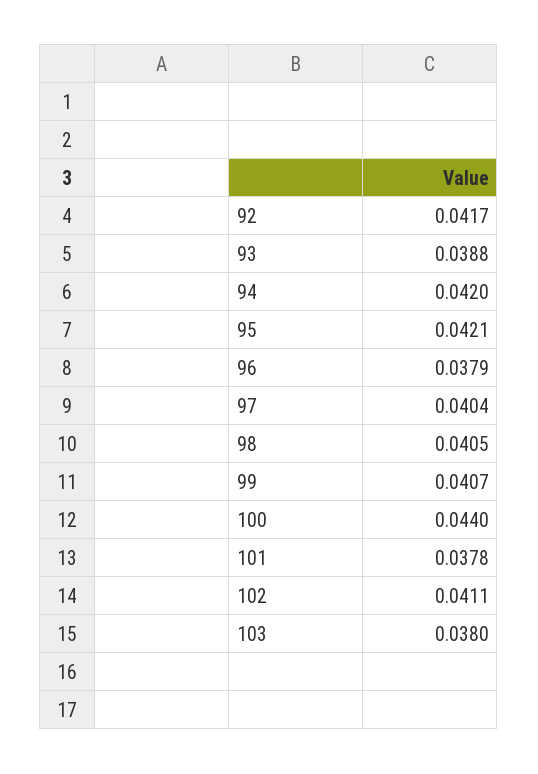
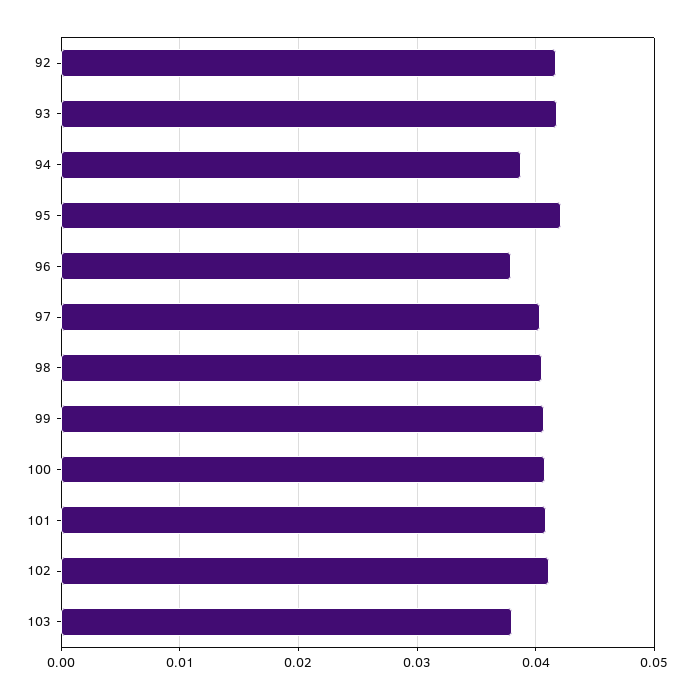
  {
    "92": 0.0417,
-   "93": 0.0388,
+   "93": 0.042,
-   "94": 0.042,
+   "94": 0.039,
    "95": 0.0421,
    "96": 0.0379,
    "97": 0.0404,
    "98": 0.0405,
    "99": 0.0407,
-   "100": 0.044,
+   "100": 0.041,
-   "101": 0.0378,
+   "101": 0.041,
    "102": 0.0411,
    "103": 0.038
  }

